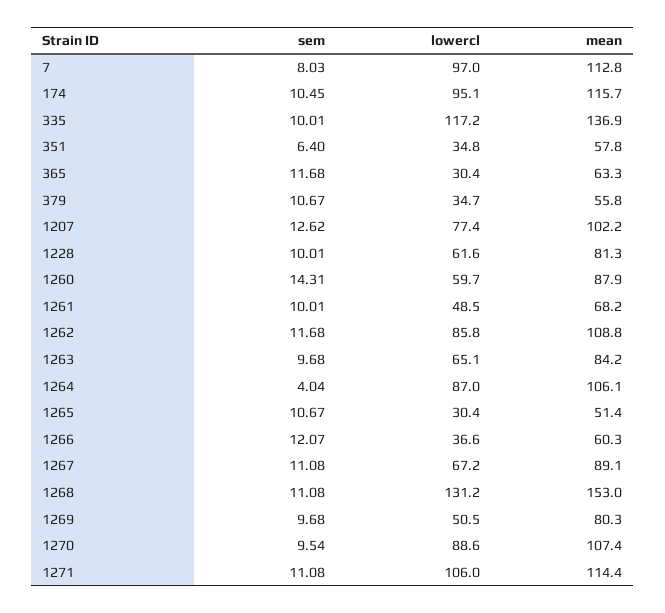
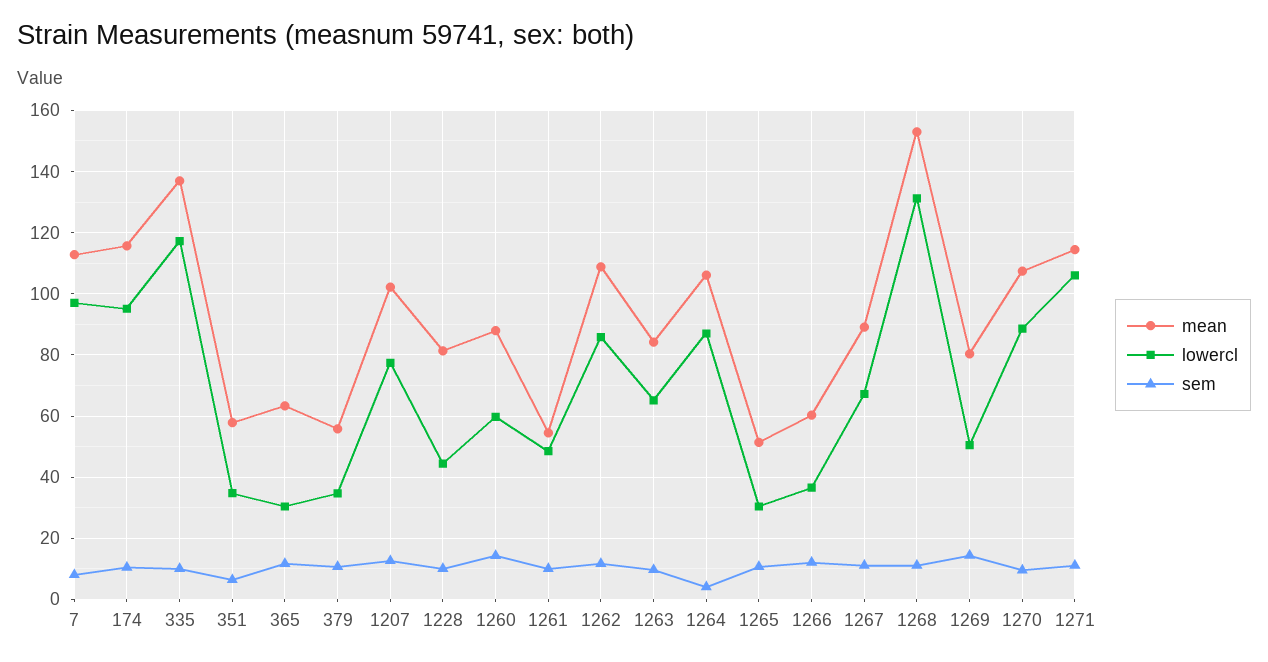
  {
    "sem": {
      "7": 8.03,
      "174": 10.45,
      "335": 10.01,
      "351": 6.4,
      "365": 11.68,
      "379": 10.67,
      "1207": 12.62,
      "1228": 10.01,
      "1260": 14.31,
      "1261": 10.01,
      "1262": 11.68,
      "1263": 9.68,
      "1264": 4.04,
      "1265": 10.67,
      "1266": 12.07,
      "1267": 11.08,
      "1268": 11.08,
-     "1269": 9.68,
+     "1269": 14,
      "1270": 9.54,
      "1271": 11.08
    },
    "lowercl": {
      "7": 97,
      "174": 95.1,
      "335": 117.2,
      "351": 34.8,
      "365": 30.4,
      "379": 34.7,
      "1207": 77.4,
-     "1228": 61.6,
+     "1228": 44,
      "1260": 59.7,
      "1261": 48.5,
      "1262": 85.8,
      "1263": 65.1,
      "1264": 87,
      "1265": 30.4,
      "1266": 36.6,
      "1267": 67.2,
      "1268": 131.2,
      "1269": 50.5,
      "1270": 88.6,
      "1271": 106
    },
    "mean": {
      "7": 112.8,
      "174": 115.7,
      "335": 136.9,
      "351": 57.8,
      "365": 63.3,
      "379": 55.8,
      "1207": 102.2,
      "1228": 81.3,
      "1260": 87.9,
-     "1261": 68.2,
+     "1261": 54,
      "1262": 108.8,
      "1263": 84.2,
      "1264": 106.1,
      "1265": 51.4,
      "1266": 60.3,
      "1267": 89.1,
      "1268": 153,
      "1269": 80.3,
      "1270": 107.4,
      "1271": 114.4
    }
  }

